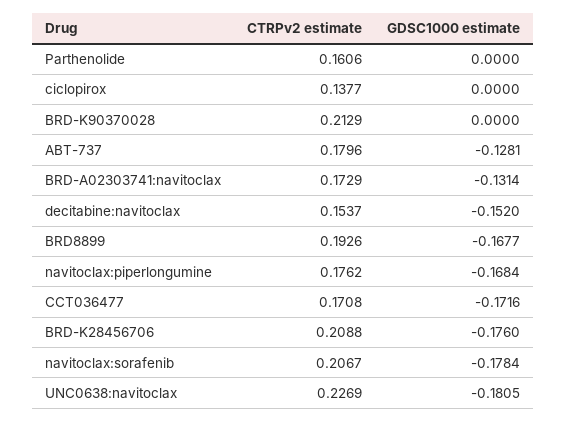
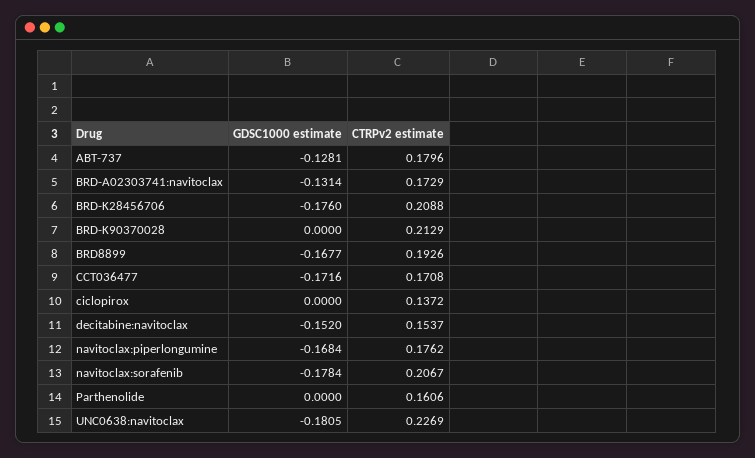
  {
    "CTRPv2 estimate": {
      "Parthenolide": 0.1606,
-     "ciclopirox": 0.1377,
+     "ciclopirox": 0.1372,
      "BRD-K90370028": 0.2129,
      "ABT-737": 0.1796,
      "BRD-A02303741:navitoclax": 0.1729,
      "decitabine:navitoclax": 0.1537,
      "BRD8899": 0.1926,
      "navitoclax:piperlongumine": 0.1762,
      "CCT036477": 0.1708,
      "BRD-K28456706": 0.2088,
      "navitoclax:sorafenib": 0.2067,
      "UNC0638:navitoclax": 0.2269
    },
    "GDSC1000 estimate": {
      "Parthenolide": 0,
      "ciclopirox": 0,
      "BRD-K90370028": 0,
      "ABT-737": -0.1281,
      "BRD-A02303741:navitoclax": -0.1314,
      "decitabine:navitoclax": -0.152,
      "BRD8899": -0.1677,
      "navitoclax:piperlongumine": -0.1684,
      "CCT036477": -0.1716,
      "BRD-K28456706": -0.176,
      "navitoclax:sorafenib": -0.1784,
      "UNC0638:navitoclax": -0.1805
    }
  }

